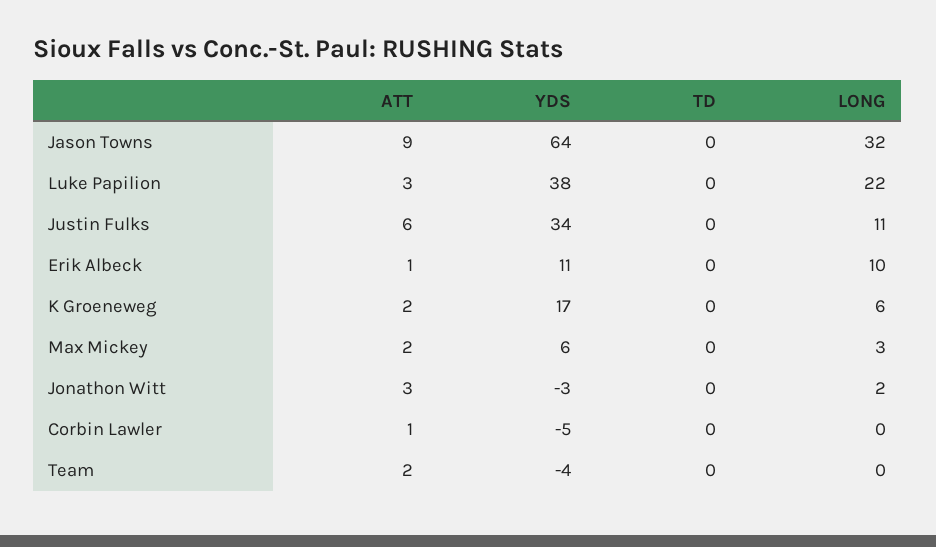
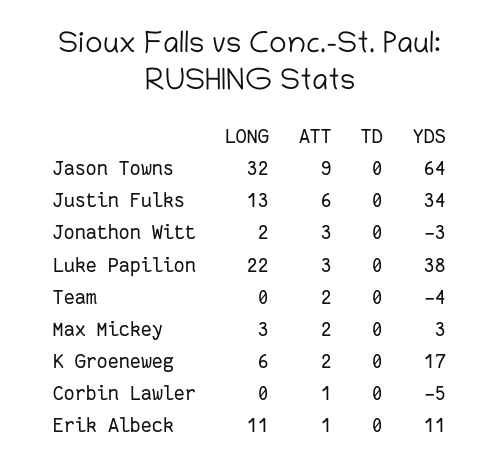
  {
    "ATT": {
      "Jason Towns": 9,
      "Luke Papilion": 3,
      "Justin Fulks": 6,
      "Erik Albeck": 1,
      "K Groeneweg": 2,
      "Max Mickey": 2,
      "Jonathon Witt": 3,
      "Corbin Lawler": 1,
      "Team": 2
    },
    "YDS": {
      "Jason Towns": 64,
      "Luke Papilion": 38,
      "Justin Fulks": 34,
      "Erik Albeck": 11,
      "K Groeneweg": 17,
-     "Max Mickey": 6,
+     "Max Mickey": 3,
      "Jonathon Witt": -3,
      "Corbin Lawler": -5,
      "Team": -4
    },
    "TD": {
      "Jason Towns": 0,
      "Luke Papilion": 0,
      "Justin Fulks": 0,
      "Erik Albeck": 0,
      "K Groeneweg": 0,
      "Max Mickey": 0,
      "Jonathon Witt": 0,
      "Corbin Lawler": 0,
      "Team": 0
    },
    "LONG": {
      "Jason Towns": 32,
      "Luke Papilion": 22,
-     "Justin Fulks": 11,
+     "Justin Fulks": 13,
-     "Erik Albeck": 10,
+     "Erik Albeck": 11,
      "K Groeneweg": 6,
      "Max Mickey": 3,
      "Jonathon Witt": 2,
      "Corbin Lawler": 0,
      "Team": 0
    }
  }

